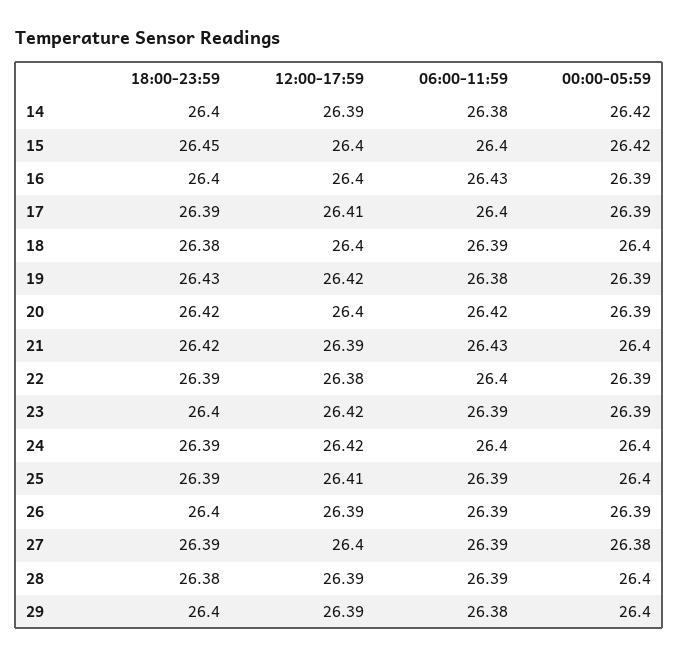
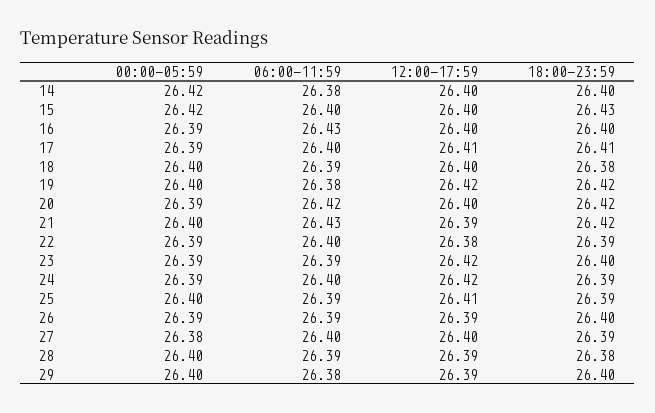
  {
    "18:00-23:59": {
      "14": 26.4,
-     "15": 26.45,
+     "15": 26.43,
      "16": 26.4,
-     "17": 26.39,
+     "17": 26.41,
      "18": 26.38,
-     "19": 26.43,
+     "19": 26.42,
      "20": 26.42,
      "21": 26.42,
      "22": 26.39,
      "23": 26.4,
      "24": 26.39,
      "25": 26.39,
      "26": 26.4,
      "27": 26.39,
      "28": 26.38,
      "29": 26.4
    },
    "12:00-17:59": {
-     "14": 26.39,
+     "14": 26.4,
      "15": 26.4,
      "16": 26.4,
      "17": 26.41,
      "18": 26.4,
      "19": 26.42,
      "20": 26.4,
      "21": 26.39,
      "22": 26.38,
      "23": 26.42,
      "24": 26.42,
      "25": 26.41,
      "26": 26.39,
      "27": 26.4,
      "28": 26.39,
      "29": 26.39
    },
    "06:00-11:59": {
      "14": 26.38,
      "15": 26.4,
      "16": 26.43,
      "17": 26.4,
      "18": 26.39,
      "19": 26.38,
      "20": 26.42,
      "21": 26.43,
      "22": 26.4,
      "23": 26.39,
      "24": 26.4,
      "25": 26.39,
      "26": 26.39,
-     "27": 26.39,
+     "27": 26.4,
      "28": 26.39,
      "29": 26.38
    },
    "00:00-05:59": {
      "14": 26.42,
      "15": 26.42,
      "16": 26.39,
      "17": 26.39,
      "18": 26.4,
-     "19": 26.39,
+     "19": 26.4,
      "20": 26.39,
      "21": 26.4,
      "22": 26.39,
      "23": 26.39,
-     "24": 26.4,
+     "24": 26.39,
      "25": 26.4,
      "26": 26.39,
      "27": 26.38,
      "28": 26.4,
      "29": 26.4
    }
  }

